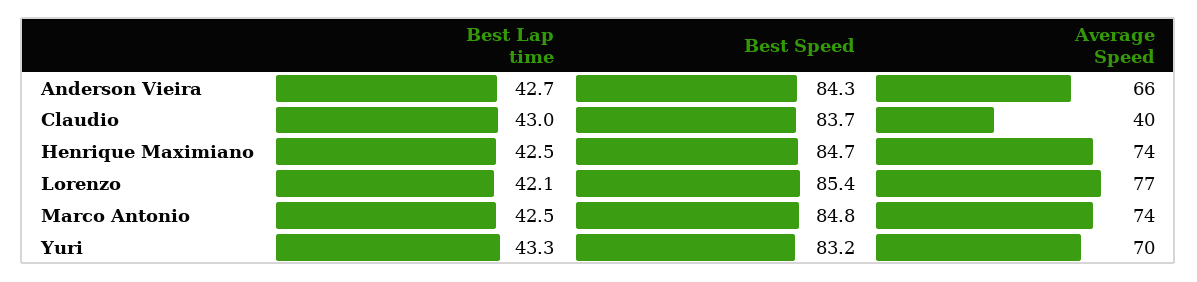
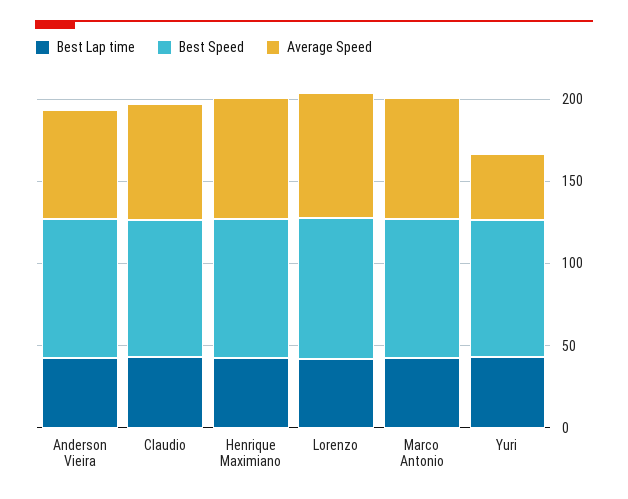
  {
    "Best Lap time": {
      "Anderson Vieira": 42.7,
      "Claudio": 43,
      "Henrique Maximiano": 42.5,
      "Lorenzo": 42.1,
      "Marco Antonio": 42.5,
      "Yuri": 43.3
    },
    "Best Speed": {
      "Anderson Vieira": 84.3,
      "Claudio": 83.7,
      "Henrique Maximiano": 84.7,
      "Lorenzo": 85.4,
      "Marco Antonio": 84.8,
      "Yuri": 83.2
    },
    "Average Speed": {
      "Anderson Vieira": 66,
-     "Claudio": 40,
+     "Claudio": 70,
      "Henrique Maximiano": 74,
      "Lorenzo": 77,
      "Marco Antonio": 74,
-     "Yuri": 70
+     "Yuri": 40
    }
  }

